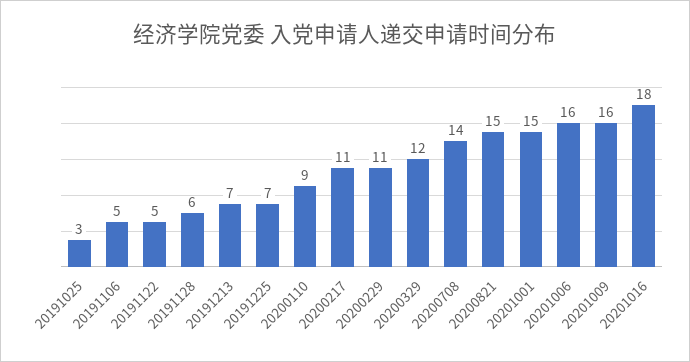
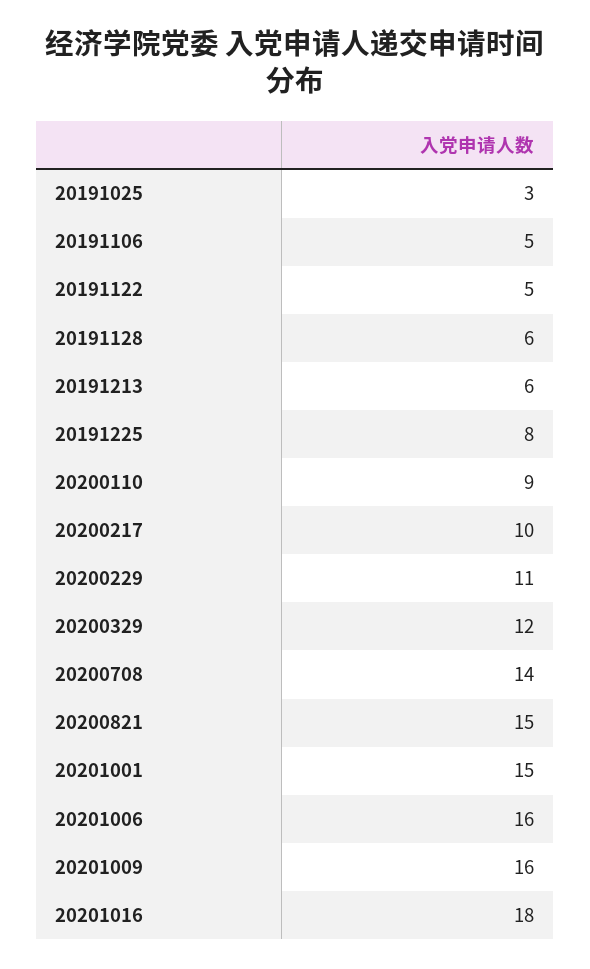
  {
    "20191025": 3,
    "20191106": 5,
    "20191122": 5,
    "20191128": 6,
-   "20191213": 7,
+   "20191213": 6,
-   "20191225": 7,
+   "20191225": 8,
    "20200110": 9,
-   "20200217": 11,
+   "20200217": 10,
    "20200229": 11,
    "20200329": 12,
    "20200708": 14,
    "20200821": 15,
    "20201001": 15,
    "20201006": 16,
    "20201009": 16,
    "20201016": 18
  }

